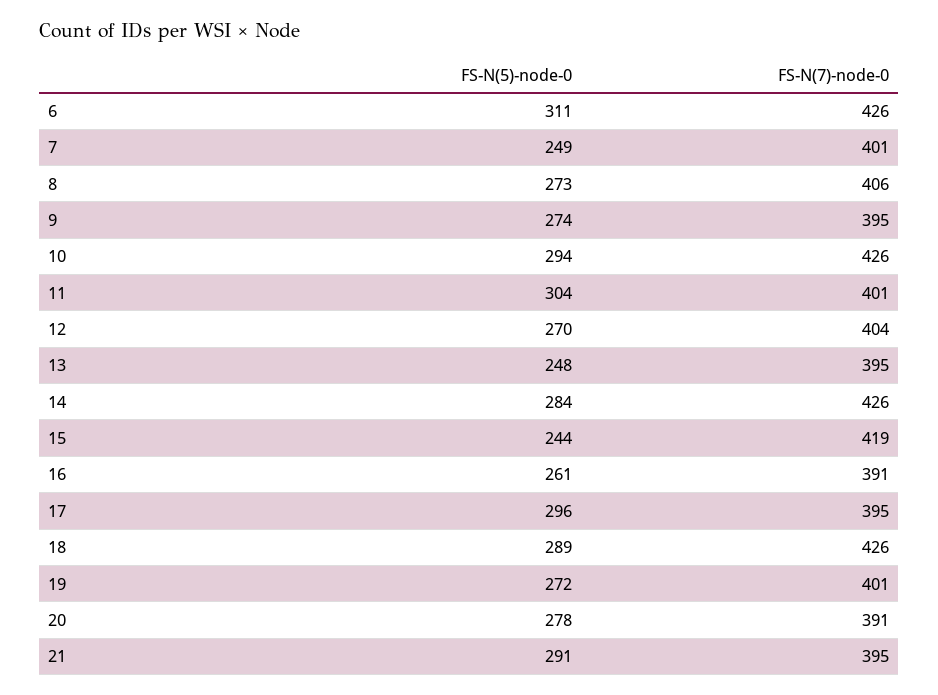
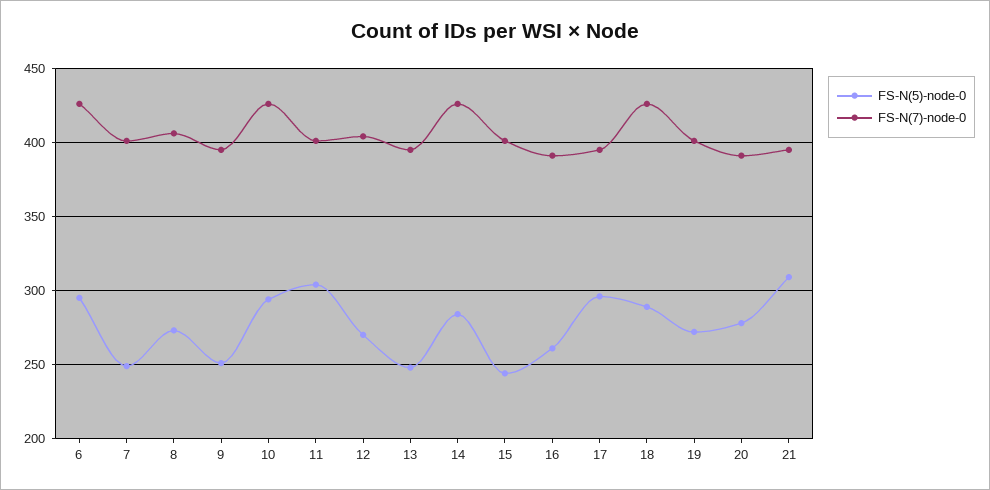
  {
    "FS-N(5)-node-0": {
-     "6": 311,
+     "6": 295,
      "7": 249,
      "8": 273,
-     "9": 274,
+     "9": 250,
      "10": 294,
      "11": 304,
      "12": 270,
      "13": 248,
      "14": 284,
      "15": 244,
      "16": 261,
      "17": 296,
      "18": 289,
      "19": 272,
      "20": 278,
-     "21": 291
+     "21": 310
    },
    "FS-N(7)-node-0": {
      "6": 426,
      "7": 401,
      "8": 406,
      "9": 395,
      "10": 426,
      "11": 401,
      "12": 404,
      "13": 395,
      "14": 426,
-     "15": 419,
+     "15": 400,
      "16": 391,
      "17": 395,
      "18": 426,
      "19": 401,
      "20": 391,
      "21": 395
    }
  }

